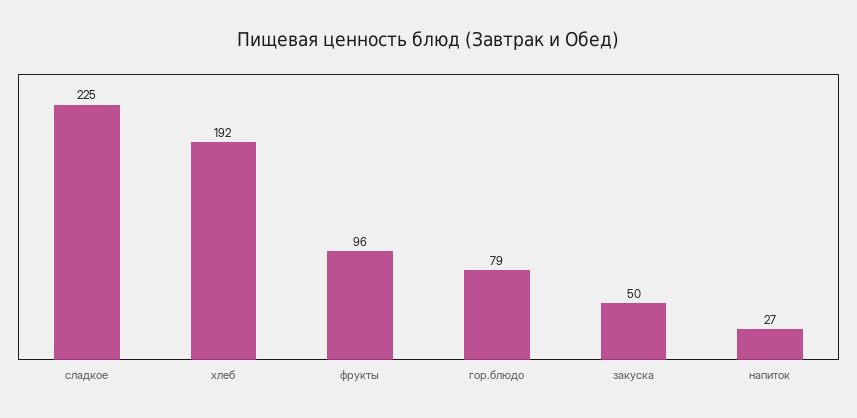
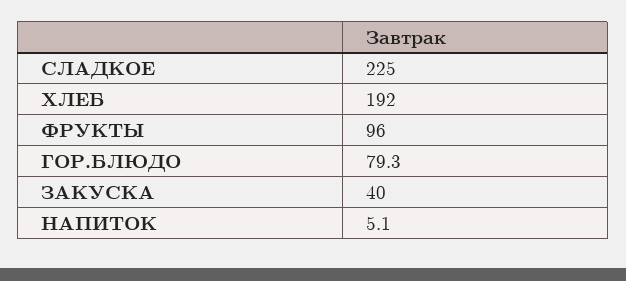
  {
    "сладкое": 225,
    "хлеб": 192,
    "фрукты": 96,
-   "гор.блюдо": 79,
+   "гор.блюдо": 79.3,
-   "закуска": 50,
+   "закуска": 40,
-   "напиток": 27
+   "напиток": 5.1
  }

